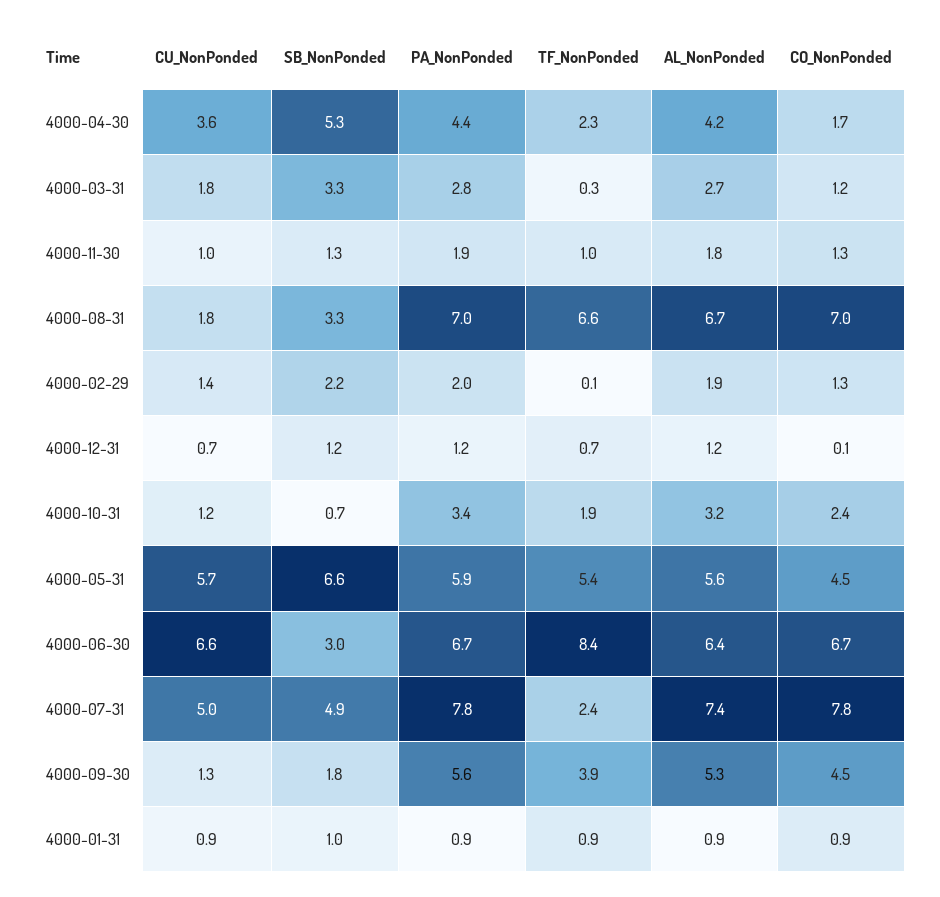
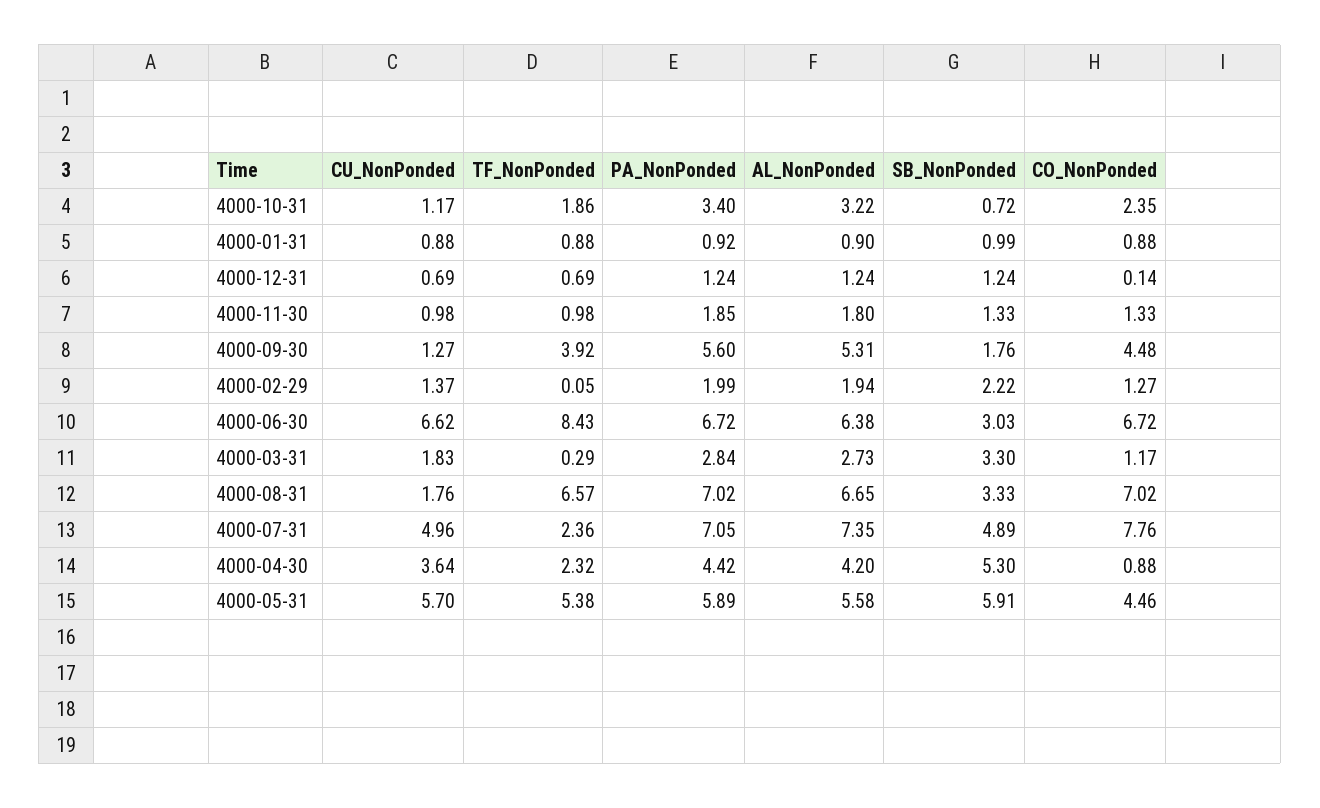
  {
    "CU_NonPonded": {
      "4000-04-30": 3.64,
      "4000-03-31": 1.83,
      "4000-11-30": 0.98,
      "4000-08-31": 1.76,
      "4000-02-29": 1.37,
      "4000-12-31": 0.69,
      "4000-10-31": 1.17,
      "4000-05-31": 5.7,
      "4000-06-30": 6.62,
      "4000-07-31": 4.96,
      "4000-09-30": 1.27,
      "4000-01-31": 0.88
    },
    "SB_NonPonded": {
      "4000-04-30": 5.3,
      "4000-03-31": 3.3,
      "4000-11-30": 1.33,
      "4000-08-31": 3.33,
      "4000-02-29": 2.22,
      "4000-12-31": 1.24,
      "4000-10-31": 0.72,
-     "4000-05-31": 6.6,
+     "4000-05-31": 5.91,
      "4000-06-30": 3.03,
      "4000-07-31": 4.89,
      "4000-09-30": 1.76,
      "4000-01-31": 0.99
    },
    "PA_NonPonded": {
      "4000-04-30": 4.42,
      "4000-03-31": 2.84,
      "4000-11-30": 1.85,
      "4000-08-31": 7.02,
      "4000-02-29": 1.99,
      "4000-12-31": 1.24,
      "4000-10-31": 3.4,
      "4000-05-31": 5.89,
      "4000-06-30": 6.72,
-     "4000-07-31": 7.8,
+     "4000-07-31": 7.05,
      "4000-09-30": 5.6,
      "4000-01-31": 0.92
    },
    "TF_NonPonded": {
      "4000-04-30": 2.32,
      "4000-03-31": 0.29,
      "4000-11-30": 0.98,
      "4000-08-31": 6.57,
      "4000-02-29": 0.05,
      "4000-12-31": 0.69,
      "4000-10-31": 1.86,
      "4000-05-31": 5.38,
      "4000-06-30": 8.43,
      "4000-07-31": 2.36,
      "4000-09-30": 3.92,
      "4000-01-31": 0.88
    },
    "AL_NonPonded": {
      "4000-04-30": 4.2,
      "4000-03-31": 2.73,
      "4000-11-30": 1.8,
      "4000-08-31": 6.65,
      "4000-02-29": 1.94,
      "4000-12-31": 1.24,
      "4000-10-31": 3.22,
      "4000-05-31": 5.58,
      "4000-06-30": 6.38,
      "4000-07-31": 7.35,
      "4000-09-30": 5.31,
      "4000-01-31": 0.9
    },
    "CO_NonPonded": {
-     "4000-04-30": 1.7,
+     "4000-04-30": 0.88,
      "4000-03-31": 1.17,
      "4000-11-30": 1.33,
      "4000-08-31": 7.02,
      "4000-02-29": 1.27,
      "4000-12-31": 0.14,
      "4000-10-31": 2.35,
      "4000-05-31": 4.46,
      "4000-06-30": 6.72,
      "4000-07-31": 7.76,
      "4000-09-30": 4.48,
      "4000-01-31": 0.88
    }
  }

